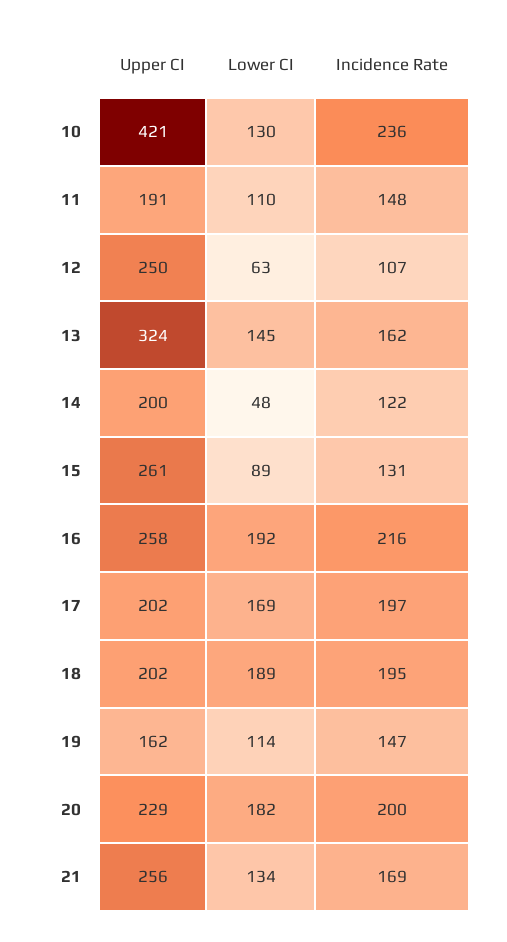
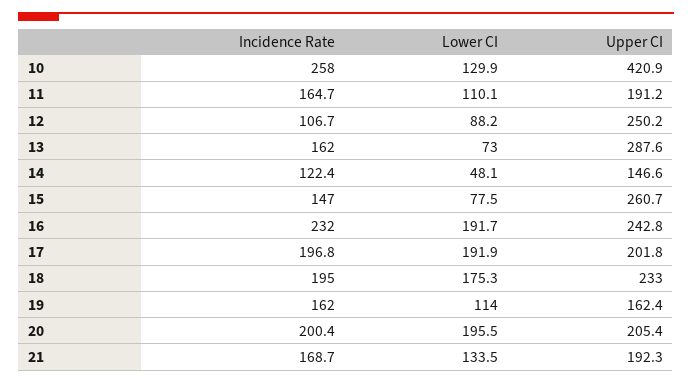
  {
    "Upper CI": {
      "10": 420.9,
      "11": 191.2,
      "12": 250.2,
-     "13": 324,
+     "13": 287.6,
-     "14": 200,
+     "14": 146.6,
      "15": 260.7,
-     "16": 258,
+     "16": 242.8,
      "17": 201.8,
-     "18": 202,
+     "18": 233,
      "19": 162.4,
-     "20": 229,
+     "20": 205.4,
-     "21": 256
+     "21": 192.3
    },
    "Lower CI": {
      "10": 129.9,
      "11": 110.1,
-     "12": 63,
+     "12": 88.2,
-     "13": 145,
+     "13": 73,
      "14": 48.1,
-     "15": 89,
+     "15": 77.5,
      "16": 191.7,
-     "17": 169,
+     "17": 191.9,
-     "18": 189,
+     "18": 175.3,
      "19": 114,
-     "20": 182,
+     "20": 195.5,
      "21": 133.5
    },
    "Incidence Rate": {
-     "10": 236,
+     "10": 258,
-     "11": 148,
+     "11": 164.7,
      "12": 106.7,
      "13": 162,
      "14": 122.4,
-     "15": 131,
+     "15": 147,
-     "16": 216,
+     "16": 232,
      "17": 196.8,
      "18": 195,
-     "19": 147,
+     "19": 162,
      "20": 200.4,
      "21": 168.7
    }
  }

